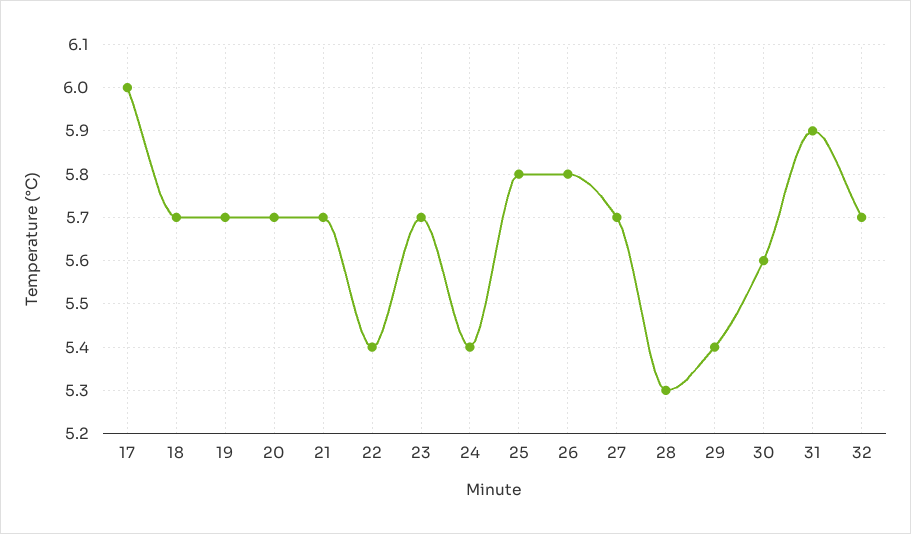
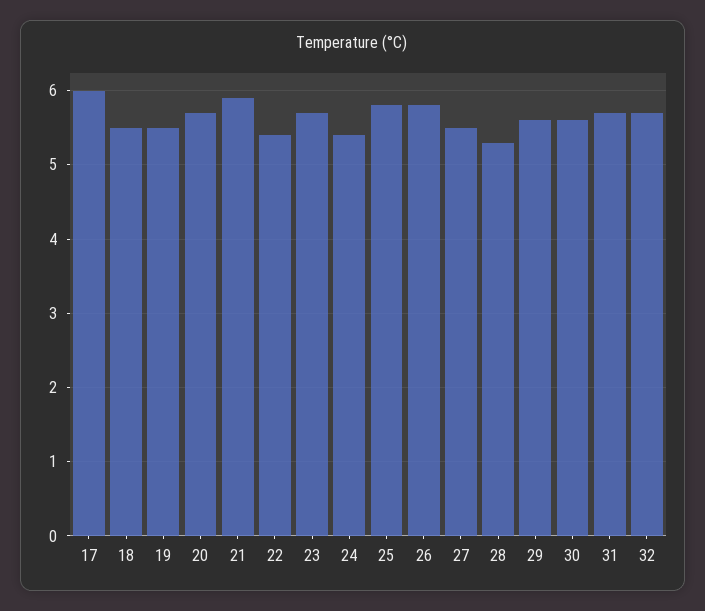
  {
    "17": 6,
-   "18": 5.7,
+   "18": 5.5,
-   "19": 5.7,
+   "19": 5.5,
    "20": 5.7,
-   "21": 5.7,
+   "21": 5.9,
    "22": 5.4,
    "23": 5.7,
    "24": 5.4,
    "25": 5.8,
    "26": 5.8,
-   "27": 5.7,
+   "27": 5.5,
    "28": 5.3,
-   "29": 5.4,
+   "29": 5.6,
    "30": 5.6,
-   "31": 5.9,
+   "31": 5.7,
    "32": 5.7
  }

